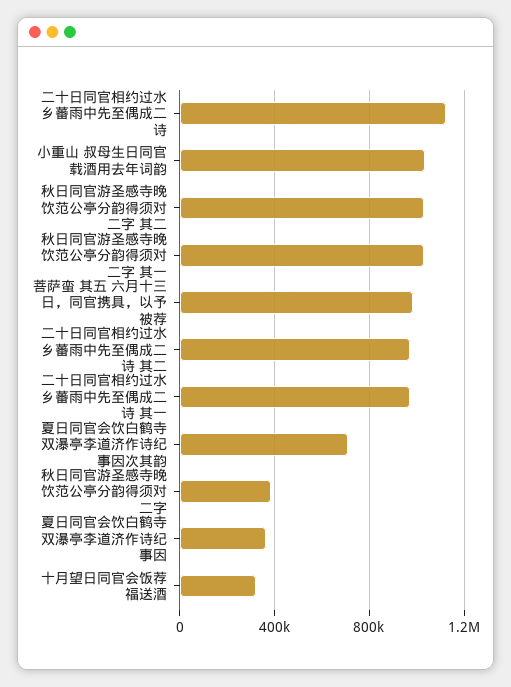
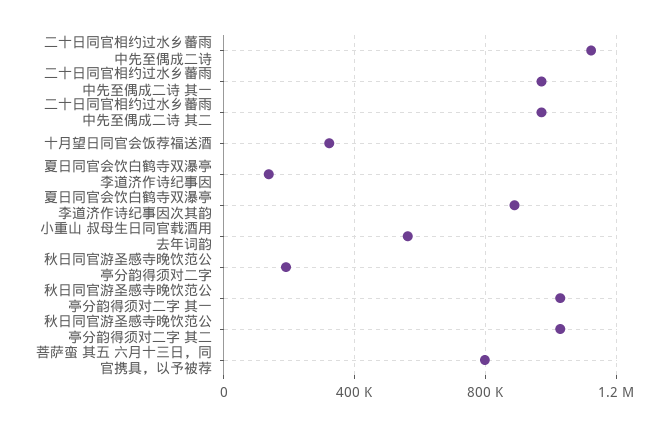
  {
    "二十日同官相约过水乡蕃雨中先至偶成二诗": 1100000,
-   "小重山 叔母生日同官载酒用去年词韵": 1050000,
+   "小重山 叔母生日同官载酒用去年词韵": 550000,
    "秋日同官游圣感寺晚饮范公亭分韵得须对二字 其二": 1050000,
    "秋日同官游圣感寺晚饮范公亭分韵得须对二字 其一": 1050000,
-   "菩萨蛮 其五 六月十三日，同官携具，以予被荐": 1000000,
+   "菩萨蛮 其五 六月十三日，同官携具，以予被荐": 800000,
    "二十日同官相约过水乡蕃雨中先至偶成二诗 其二": 950000,
    "二十日同官相约过水乡蕃雨中先至偶成二诗 其一": 950000,
-   "夏日同官会饮白鹤寺双瀑亭李道济作诗纪事因次其韵": 700000,
+   "夏日同官会饮白鹤寺双瀑亭李道济作诗纪事因次其韵": 900000,
-   "秋日同官游圣感寺晚饮范公亭分韵得须对二字": 400000,
+   "秋日同官游圣感寺晚饮范公亭分韵得须对二字": 200000,
-   "夏日同官会饮白鹤寺双瀑亭李道济作诗纪事因": 350000,
+   "夏日同官会饮白鹤寺双瀑亭李道济作诗纪事因": 150000,
    "十月望日同官会饭荐福送酒": 300000
  }

